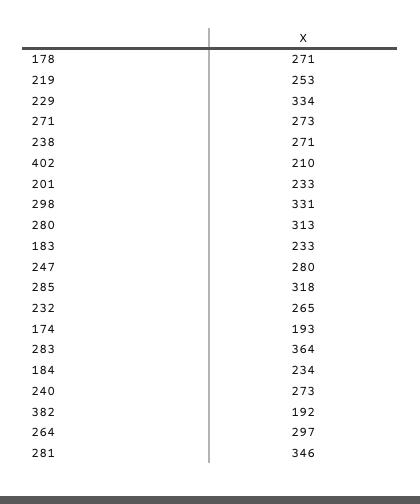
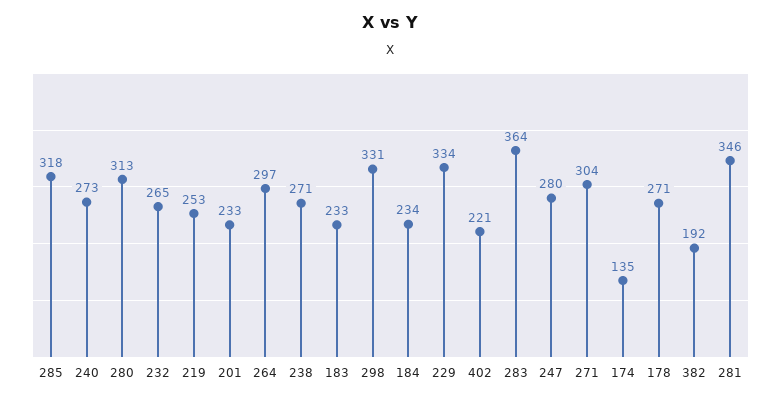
  {
    "178": 271,
    "219": 253,
    "229": 334,
-   "271": 273,
+   "271": 304,
    "238": 271,
-   "402": 210,
+   "402": 221,
    "201": 233,
    "298": 331,
    "280": 313,
    "183": 233,
    "247": 280,
    "285": 318,
    "232": 265,
-   "174": 193,
+   "174": 135,
    "283": 364,
    "184": 234,
    "240": 273,
    "382": 192,
    "264": 297,
    "281": 346
  }

